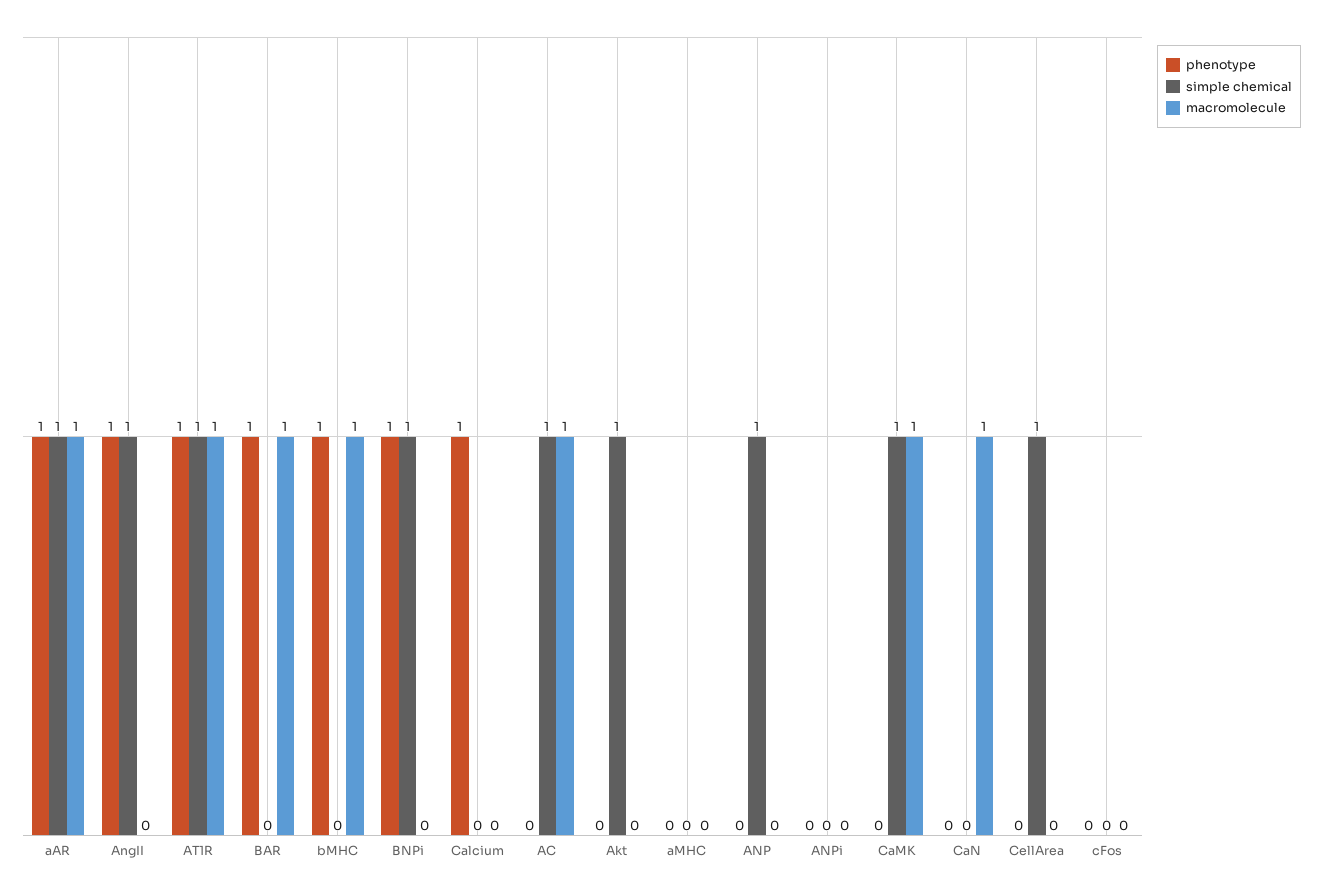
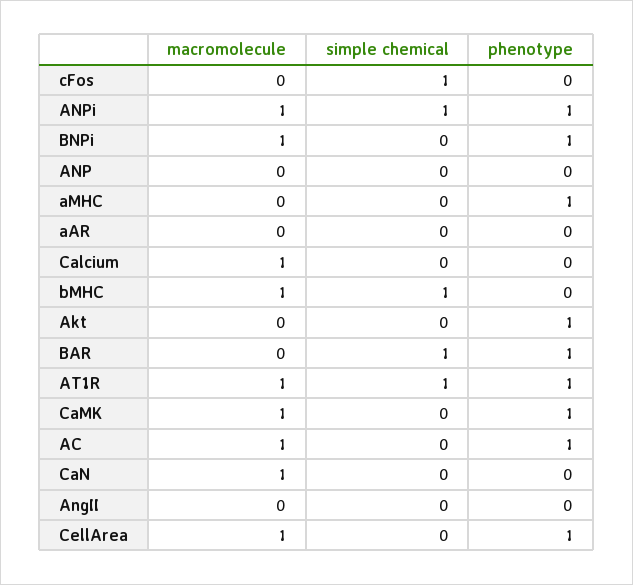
  {
    "phenotype": {
-     "aAR": 1,
+     "aAR": 0,
-     "AngII": 1,
+     "AngII": 0,
      "AT1R": 1,
      "BAR": 1,
-     "bMHC": 1,
+     "bMHC": 0,
      "BNPi": 1,
-     "Calcium": 1,
+     "Calcium": 0,
-     "AC": 0,
+     "AC": 1,
-     "Akt": 0,
+     "Akt": 1,
-     "aMHC": 0,
+     "aMHC": 1,
      "ANP": 0,
-     "ANPi": 0,
+     "ANPi": 1,
-     "CaMK": 0,
+     "CaMK": 1,
      "CaN": 0,
-     "CellArea": 0,
+     "CellArea": 1,
      "cFos": 0
    },
    "simple chemical": {
-     "aAR": 1,
+     "aAR": 0,
-     "AngII": 1,
+     "AngII": 0,
      "AT1R": 1,
-     "BAR": 0,
+     "BAR": 1,
-     "bMHC": 0,
+     "bMHC": 1,
-     "BNPi": 1,
+     "BNPi": 0,
      "Calcium": 0,
-     "AC": 1,
+     "AC": 0,
-     "Akt": 1,
+     "Akt": 0,
      "aMHC": 0,
-     "ANP": 1,
+     "ANP": 0,
-     "ANPi": 0,
+     "ANPi": 1,
-     "CaMK": 1,
+     "CaMK": 0,
      "CaN": 0,
-     "CellArea": 1,
+     "CellArea": 0,
-     "cFos": 0
+     "cFos": 1
    },
    "macromolecule": {
-     "aAR": 1,
+     "aAR": 0,
      "AngII": 0,
      "AT1R": 1,
-     "BAR": 1,
+     "BAR": 0,
      "bMHC": 1,
-     "BNPi": 0,
+     "BNPi": 1,
-     "Calcium": 0,
+     "Calcium": 1,
      "AC": 1,
      "Akt": 0,
      "aMHC": 0,
      "ANP": 0,
-     "ANPi": 0,
+     "ANPi": 1,
      "CaMK": 1,
      "CaN": 1,
-     "CellArea": 0,
+     "CellArea": 1,
      "cFos": 0
    }
  }

